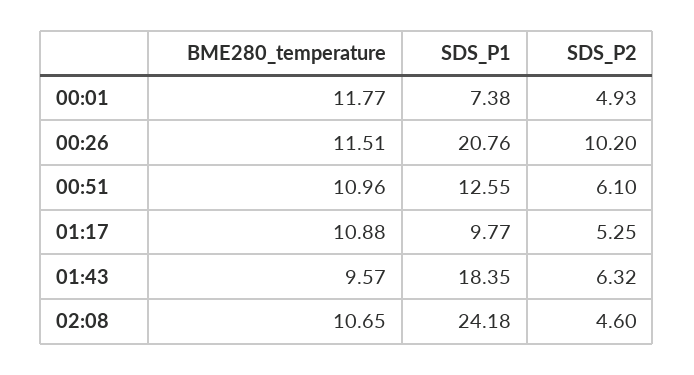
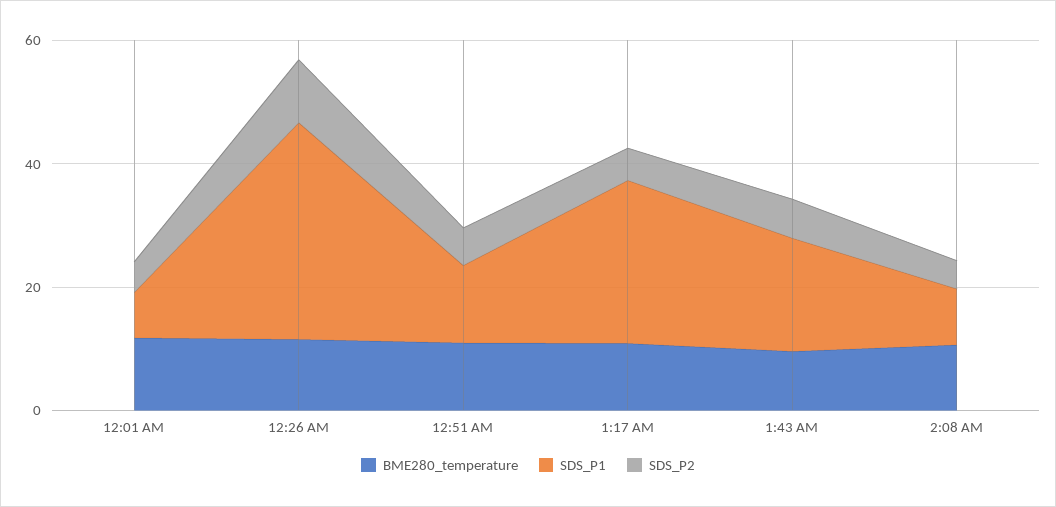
  {
    "BME280_temperature": {
      "00:01": 11.77,
      "00:26": 11.51,
      "00:51": 10.96,
      "01:17": 10.88,
      "01:43": 9.57,
      "02:08": 10.65
    },
    "SDS_P1": {
      "00:01": 7.38,
-     "00:26": 20.76,
+     "00:26": 35,
      "00:51": 12.55,
-     "01:17": 9.77,
+     "01:17": 25,
      "01:43": 18.35,
-     "02:08": 24.18
+     "02:08": 10
    },
    "SDS_P2": {
      "00:01": 4.93,
      "00:26": 10.2,
      "00:51": 6.1,
      "01:17": 5.25,
      "01:43": 6.32,
      "02:08": 4.6
    }
  }

